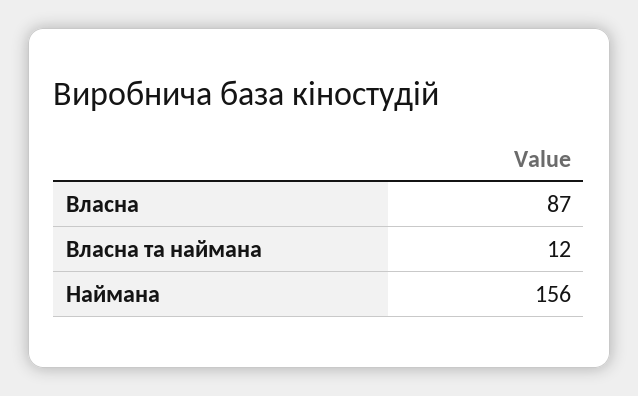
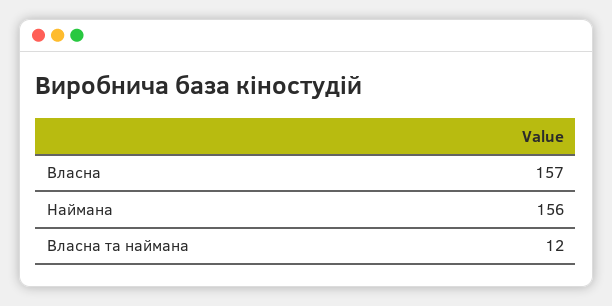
  {
-   "Власна": 87,
+   "Власна": 157,
    "Власна та наймана": 12,
    "Наймана": 156
  }

